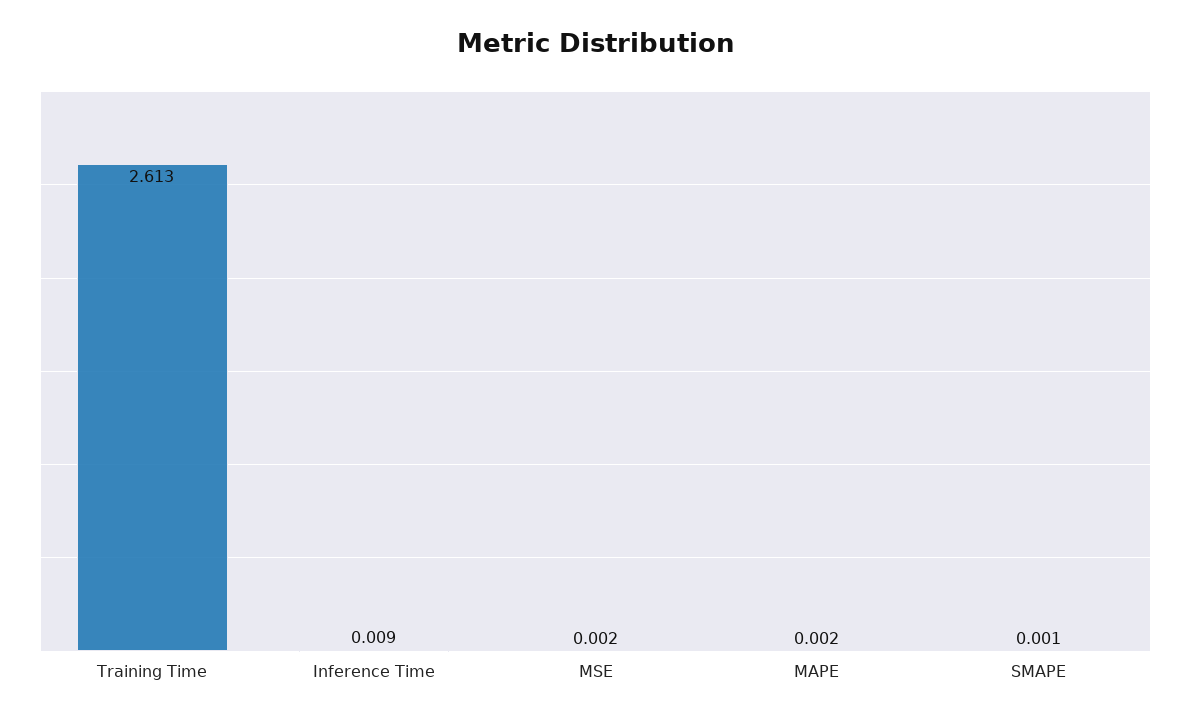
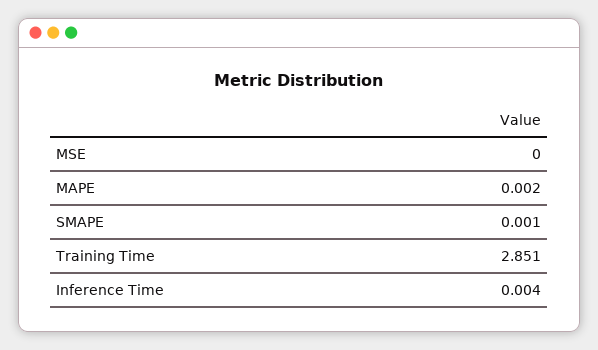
  {
-   "Training Time": 2.613,
+   "Training Time": 2.851,
-   "Inference Time": 0.009,
+   "Inference Time": 0.004,
-   "MSE": 0.002,
+   "MSE": 0,
    "MAPE": 0.002,
    "SMAPE": 0.001
  }

